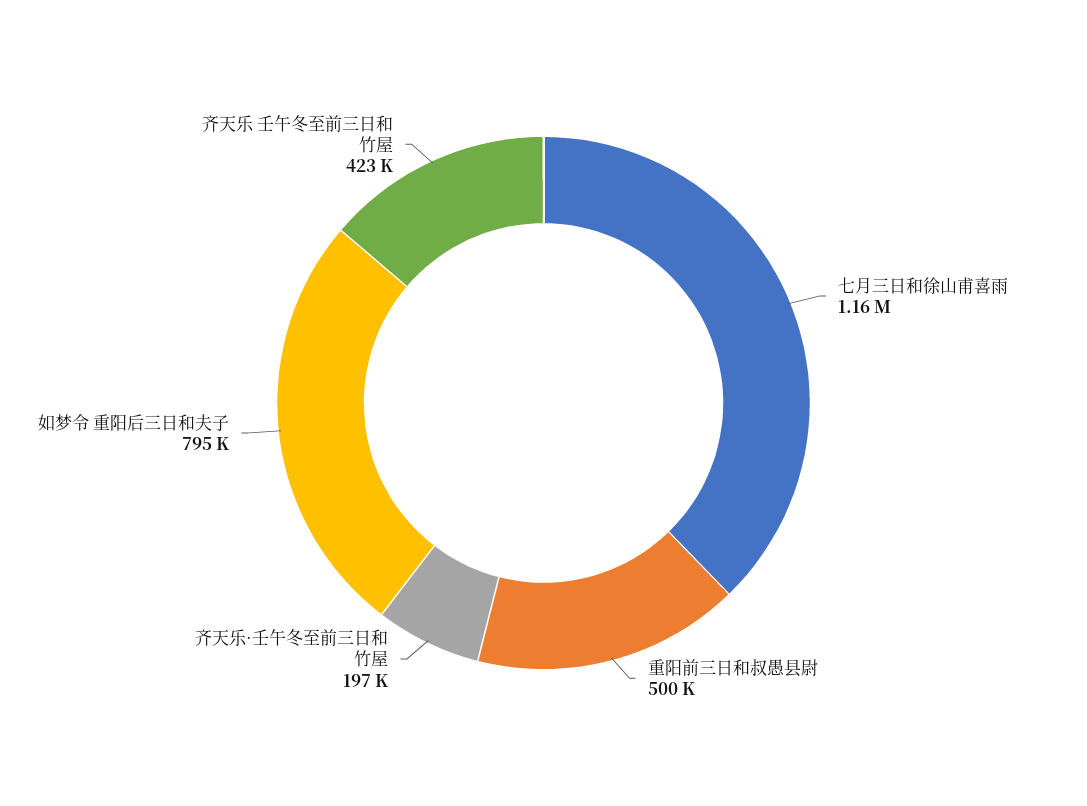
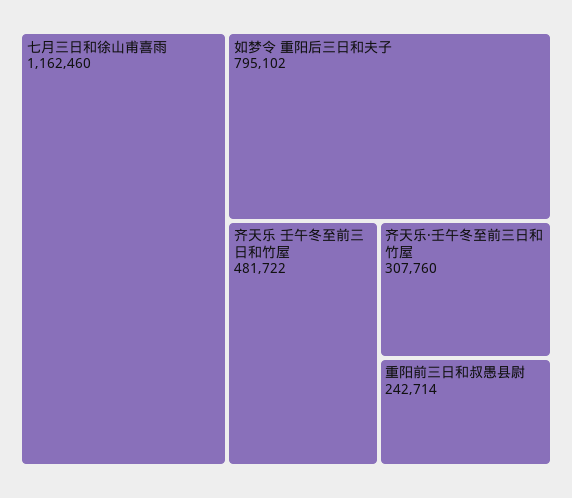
  {
    "七月三日和徐山甫喜雨": 1162460,
-   "重阳前三日和叔愚县尉": 500000,
+   "重阳前三日和叔愚县尉": 242714,
-   "齐天乐·壬午冬至前三日和竹屋": 197000,
+   "齐天乐·壬午冬至前三日和竹屋": 307760,
    "如梦令 重阳后三日和夫子": 795102,
-   "齐天乐 壬午冬至前三日和竹屋": 423000
+   "齐天乐 壬午冬至前三日和竹屋": 481722
  }

